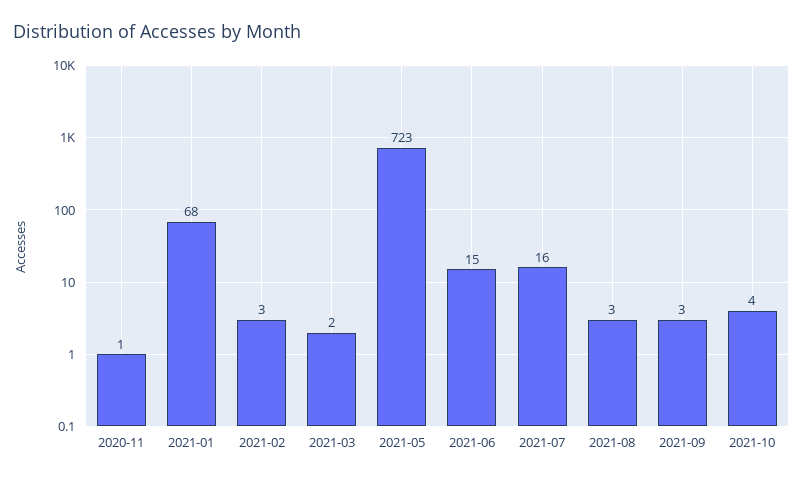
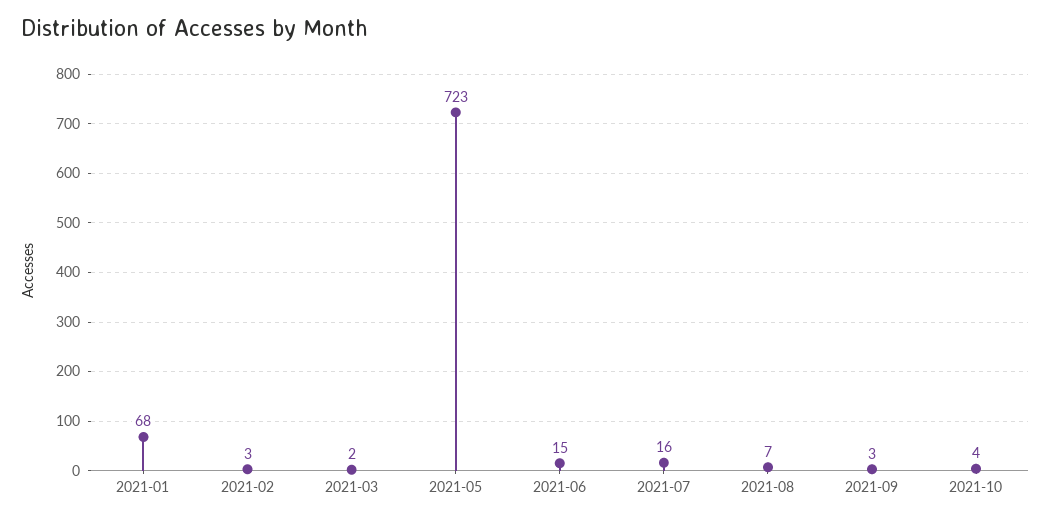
  {
-   "2020-11": 1,
    "2021-01": 68,
    "2021-02": 3,
    "2021-03": 2,
    "2021-05": 723,
    "2021-06": 15,
    "2021-07": 16,
-   "2021-08": 3,
+   "2021-08": 7,
    "2021-09": 3,
    "2021-10": 4
  }

